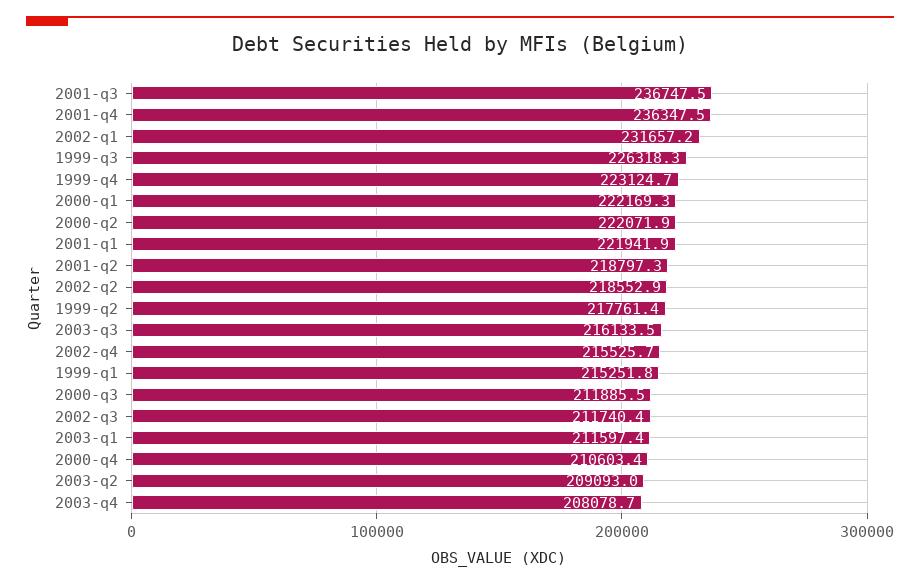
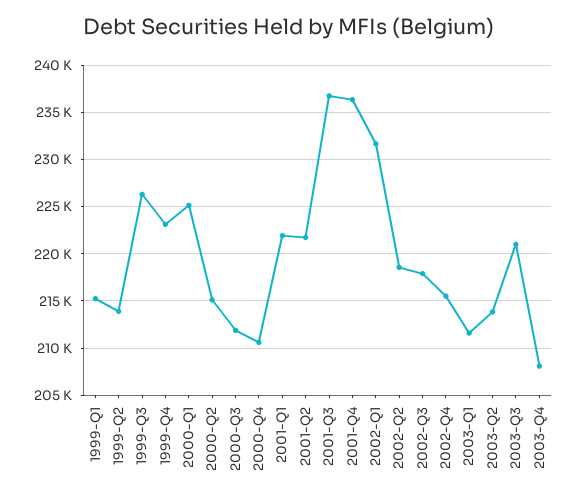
  {
    "2001-q3": 236747.5,
    "2001-q4": 236347.5,
    "2002-q1": 231657.2,
    "1999-q3": 226318.3,
    "1999-q4": 223124.7,
-   "2000-q1": 222169.3,
+   "2000-q1": 225000,
-   "2000-q2": 222071.9,
+   "2000-q2": 215000,
    "2001-q1": 221941.9,
-   "2001-q2": 218797.3,
+   "2001-q2": 222000,
    "2002-q2": 218552.9,
-   "1999-q2": 217761.4,
+   "1999-q2": 214000,
-   "2003-q3": 216133.5,
+   "2003-q3": 221000,
    "2002-q4": 215525.7,
    "1999-q1": 215251.8,
    "2000-q3": 211885.5,
-   "2002-q3": 211740.4,
+   "2002-q3": 218000,
    "2003-q1": 211597.4,
    "2000-q4": 210603.4,
-   "2003-q2": 209093,
+   "2003-q2": 214000,
    "2003-q4": 208078.7
  }

